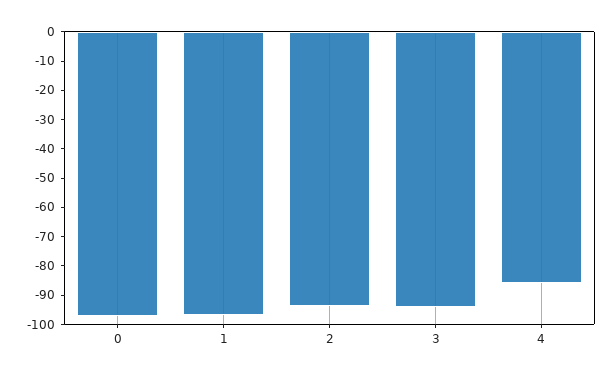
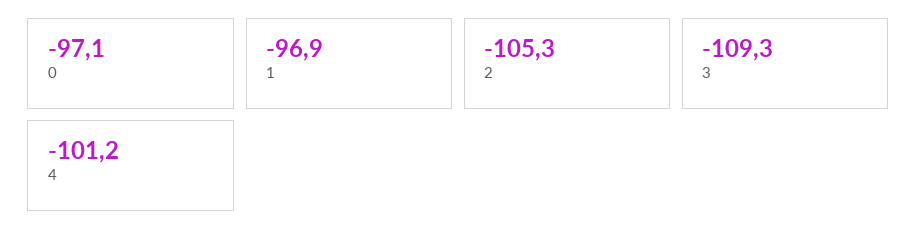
  {
    "0": -97.1,
    "1": -96.9,
-   "2": -95,
+   "2": -105.3,
-   "3": -95,
+   "3": -109.3,
-   "4": -85
+   "4": -101.2
  }

